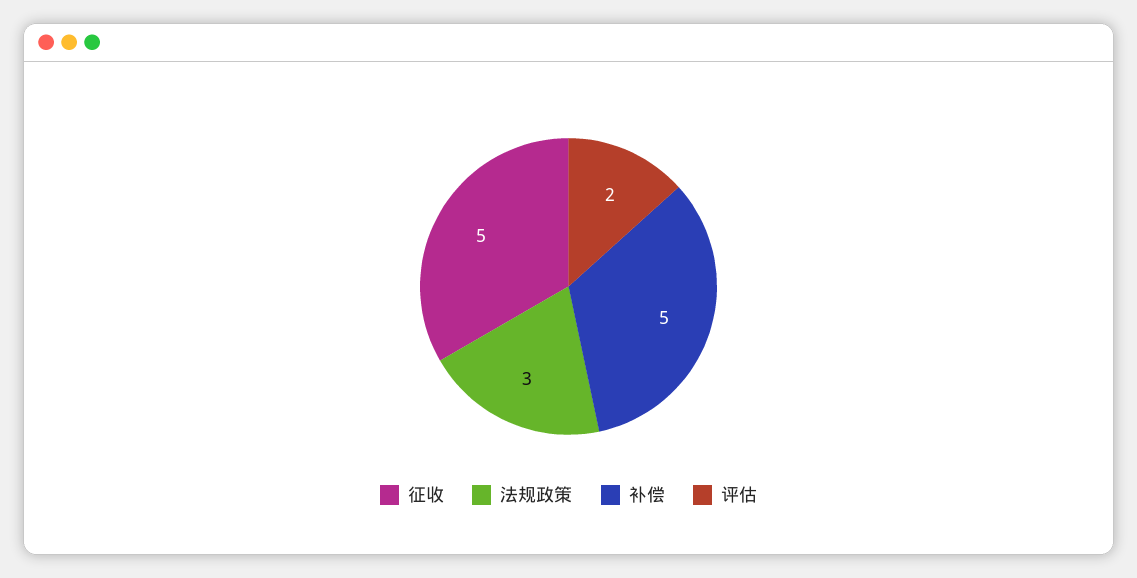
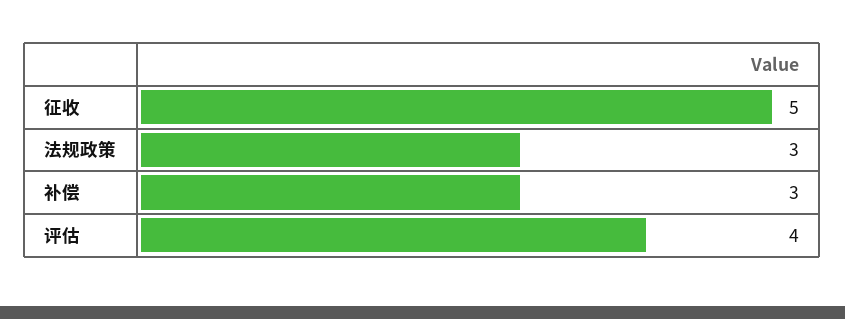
  {
    "征收": 5,
    "法规政策": 3,
-   "补偿": 5,
+   "补偿": 3,
-   "评估": 2
+   "评估": 4
  }

